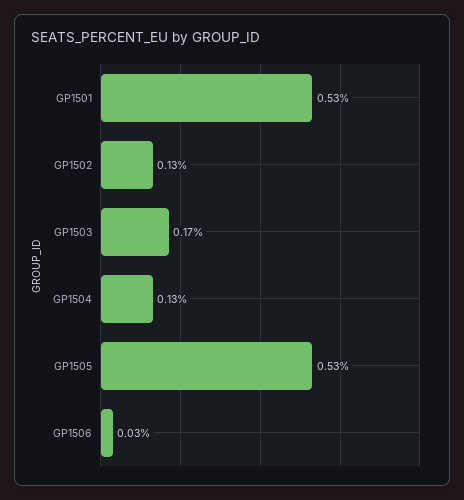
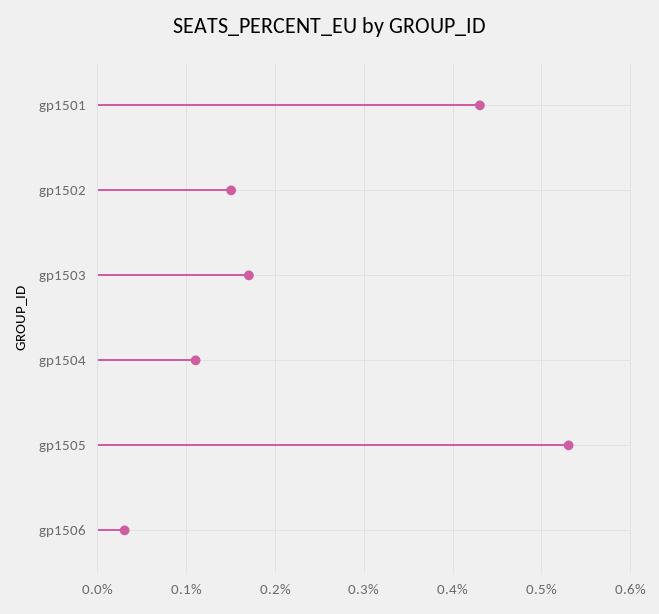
  {
-   "GP1501": 0.53,
+   "GP1501": 0.43,
-   "GP1502": 0.13,
+   "GP1502": 0.15,
    "GP1503": 0.17,
-   "GP1504": 0.13,
+   "GP1504": 0.11,
    "GP1505": 0.53,
    "GP1506": 0.03
  }

